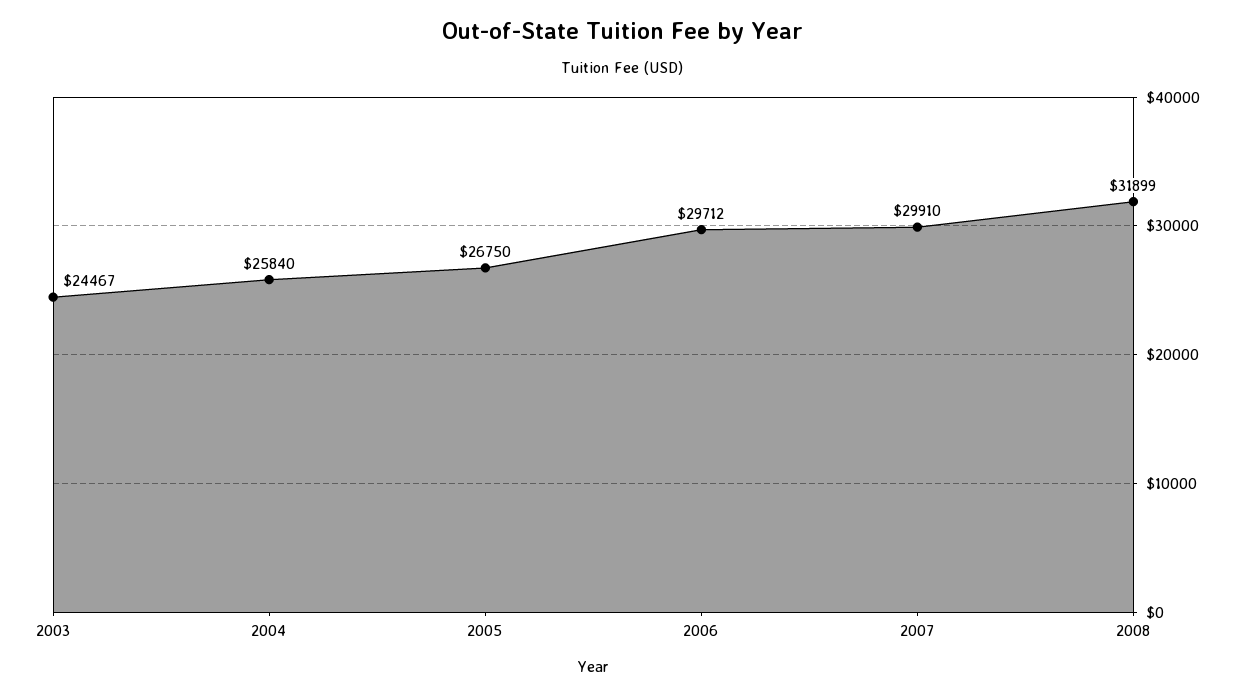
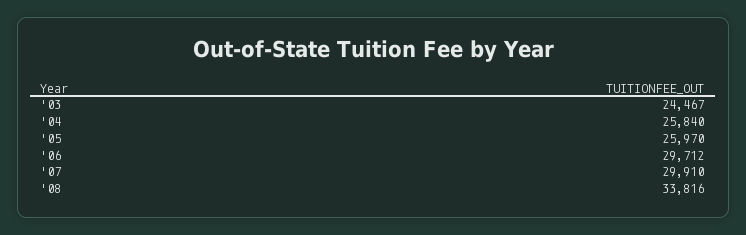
  {
    "2003": 24467,
    "2004": 25840,
-   "2005": 26750,
+   "2005": 25970,
    "2006": 29712,
    "2007": 29910,
-   "2008": 31899
+   "2008": 33816
  }

